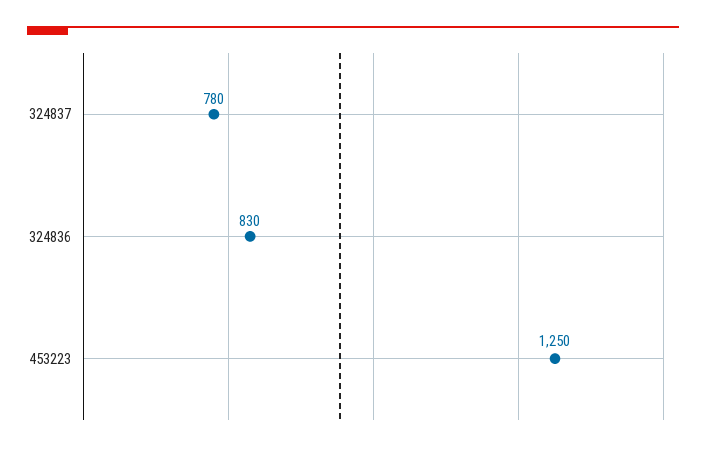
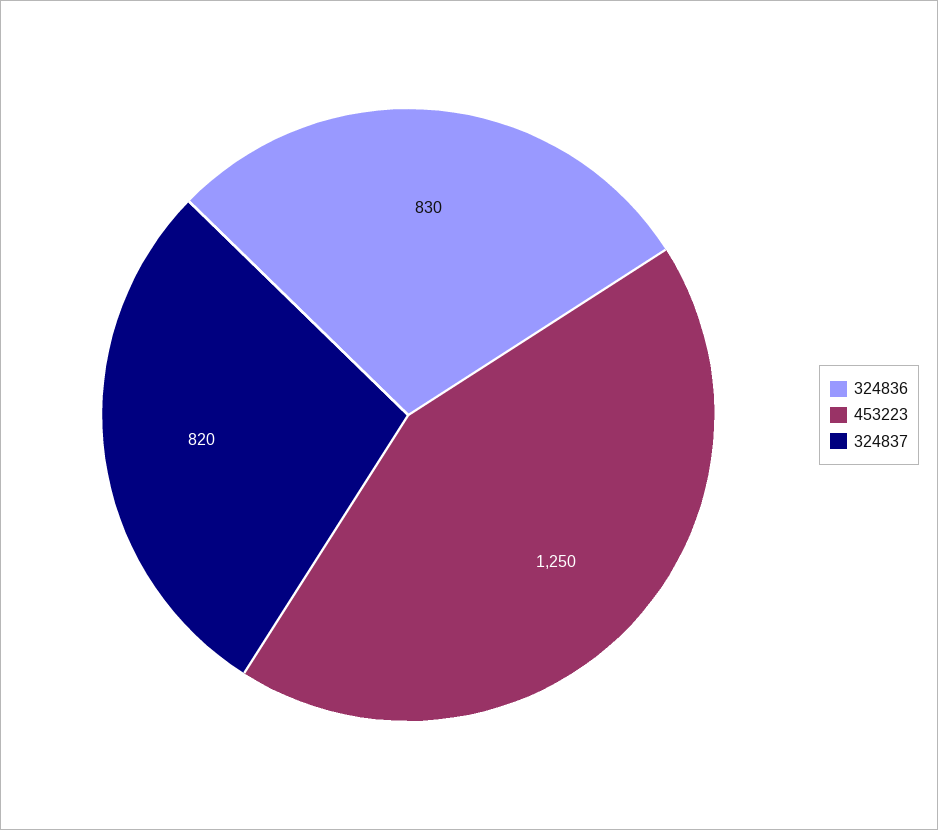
  {
-   "324837": 780,
+   "324837": 820,
    "324836": 830,
    "453223": 1250
  }

